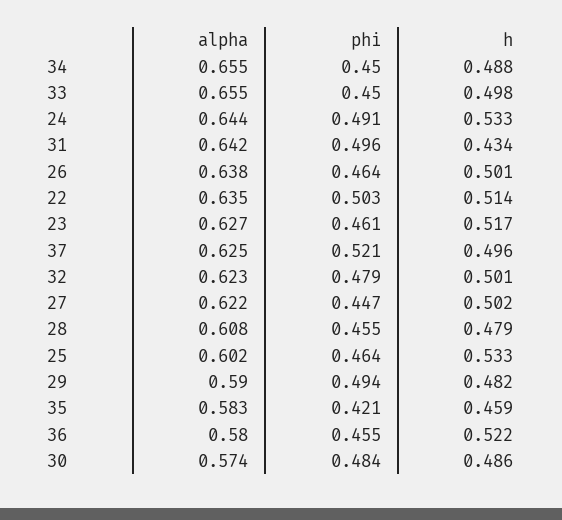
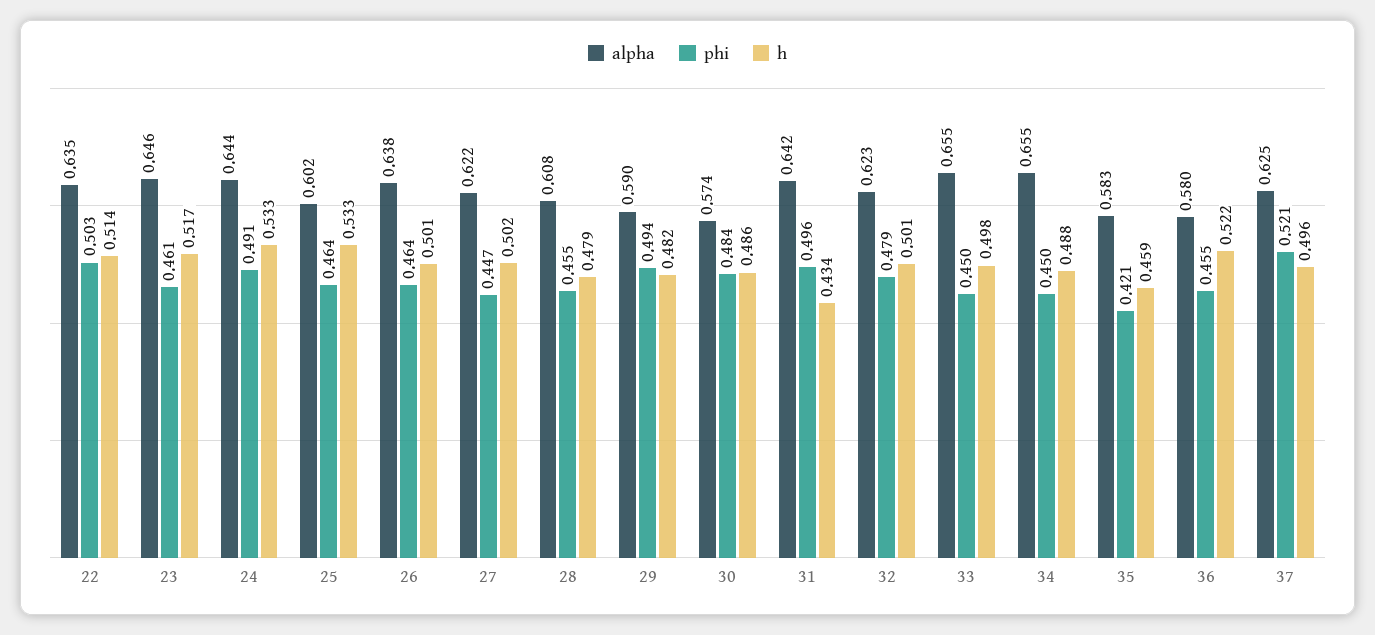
  {
    "alpha": {
      "34": 0.655,
      "33": 0.655,
      "24": 0.644,
      "31": 0.642,
      "26": 0.638,
      "22": 0.635,
-     "23": 0.627,
+     "23": 0.646,
      "37": 0.625,
      "32": 0.623,
      "27": 0.622,
      "28": 0.608,
      "25": 0.602,
      "29": 0.59,
      "35": 0.583,
      "36": 0.58,
      "30": 0.574
    },
    "phi": {
      "34": 0.45,
      "33": 0.45,
      "24": 0.491,
      "31": 0.496,
      "26": 0.464,
      "22": 0.503,
      "23": 0.461,
      "37": 0.521,
      "32": 0.479,
      "27": 0.447,
      "28": 0.455,
      "25": 0.464,
      "29": 0.494,
      "35": 0.421,
      "36": 0.455,
      "30": 0.484
    },
    "h": {
      "34": 0.488,
      "33": 0.498,
      "24": 0.533,
      "31": 0.434,
      "26": 0.501,
      "22": 0.514,
      "23": 0.517,
      "37": 0.496,
      "32": 0.501,
      "27": 0.502,
      "28": 0.479,
      "25": 0.533,
      "29": 0.482,
      "35": 0.459,
      "36": 0.522,
      "30": 0.486
    }
  }

